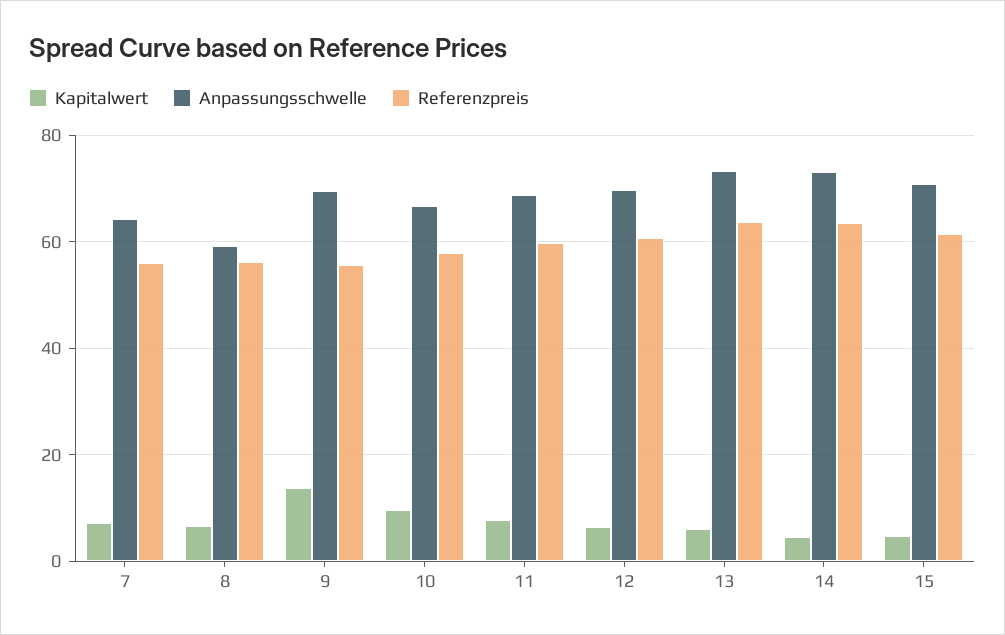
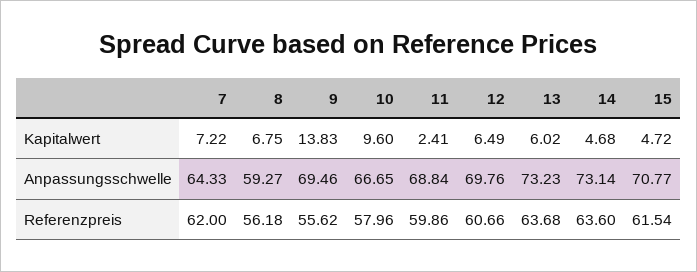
  {
    "Kapitalwert": {
      "7": 7.22,
      "8": 6.75,
      "9": 13.83,
      "10": 9.6,
-     "11": 8,
+     "11": 2.41,
      "12": 6.49,
      "13": 6.02,
      "14": 4.68,
      "15": 4.72
    },
    "Anpassungsschwelle": {
      "7": 64.33,
      "8": 59.27,
      "9": 69.46,
      "10": 66.65,
      "11": 68.84,
      "12": 69.76,
      "13": 73.23,
      "14": 73.14,
      "15": 70.77
    },
    "Referenzpreis": {
-     "7": 56,
+     "7": 62,
      "8": 56.18,
      "9": 55.62,
      "10": 57.96,
      "11": 59.86,
      "12": 60.66,
      "13": 63.68,
      "14": 63.6,
      "15": 61.54
    }
  }

